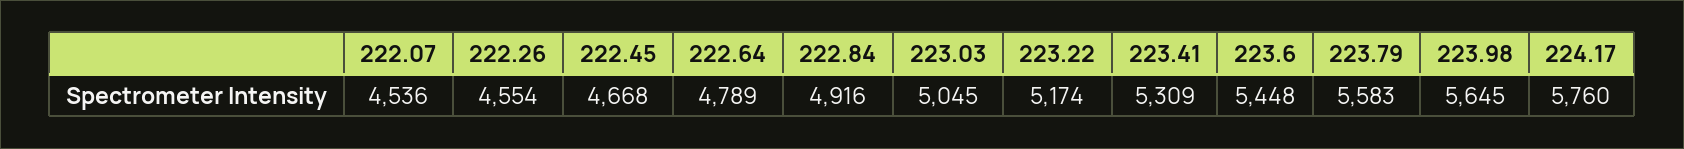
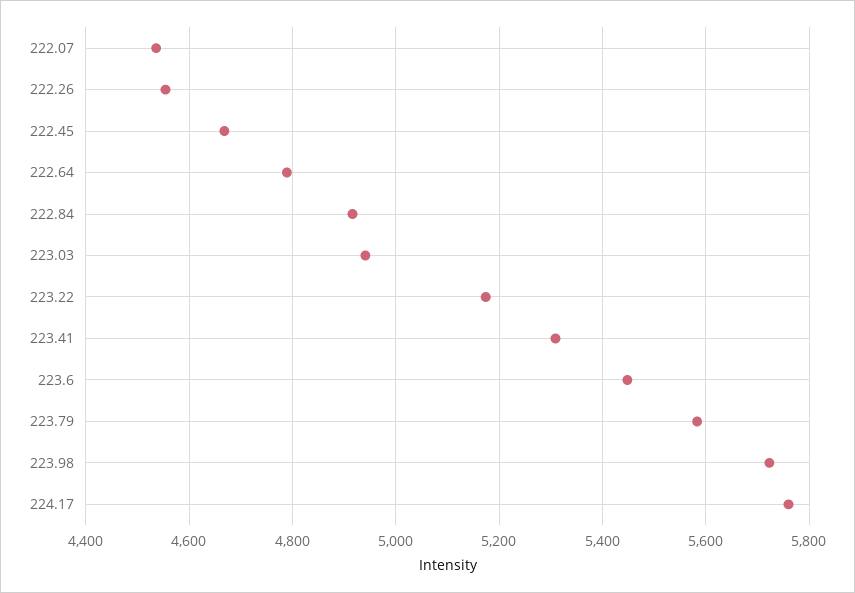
  {
    "222.07": 4536,
    "222.26": 4554,
    "222.45": 4668,
    "222.64": 4789,
    "222.84": 4916,
-   "223.03": 5045,
+   "223.03": 4940,
    "223.22": 5174,
    "223.41": 5309,
    "223.6": 5448,
    "223.79": 5583,
-   "223.98": 5645,
+   "223.98": 5720,
    "224.17": 5760
  }

